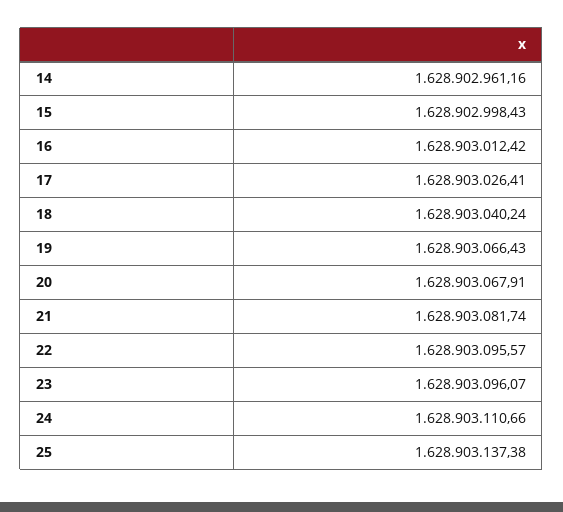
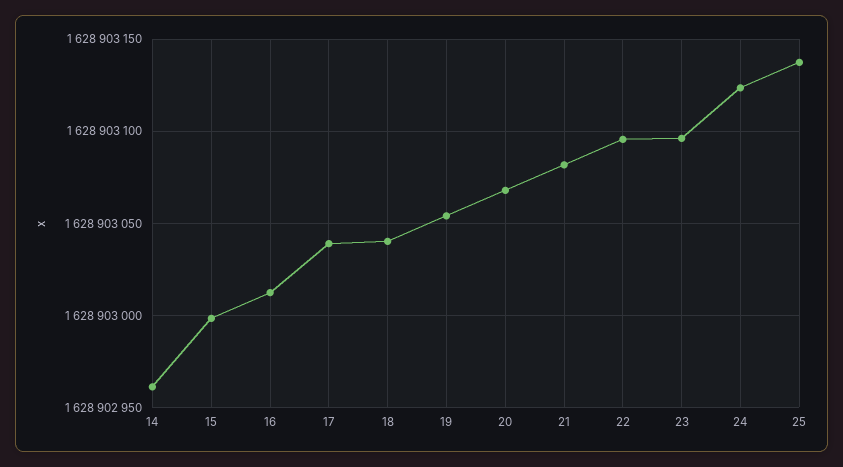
  {
    "14": 1628902961.16,
    "15": 1628902998.43,
    "16": 1628903012.42,
-   "17": 1628903026.41,
+   "17": 1628903040,
    "18": 1628903040.24,
-   "19": 1628903066.43,
+   "19": 1628903055,
    "20": 1628903067.91,
    "21": 1628903081.74,
    "22": 1628903095.57,
    "23": 1628903096.07,
-   "24": 1628903110.66,
+   "24": 1628903125,
    "25": 1628903137.38
  }

